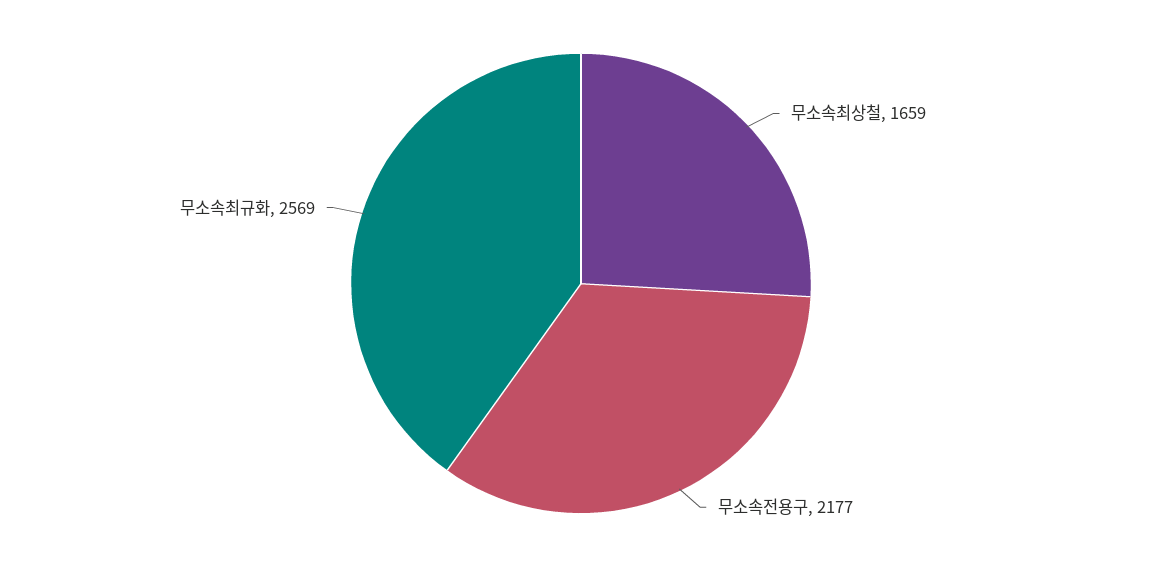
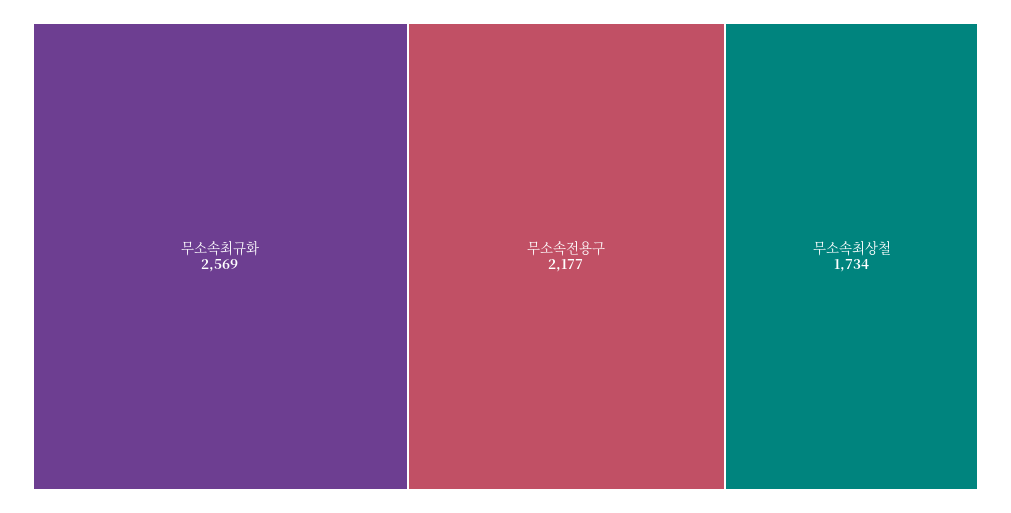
  {
-   "무소속최상철": 1659,
+   "무소속최상철": 1734,
    "무소속전용구": 2177,
    "무소속최규화": 2569
  }

